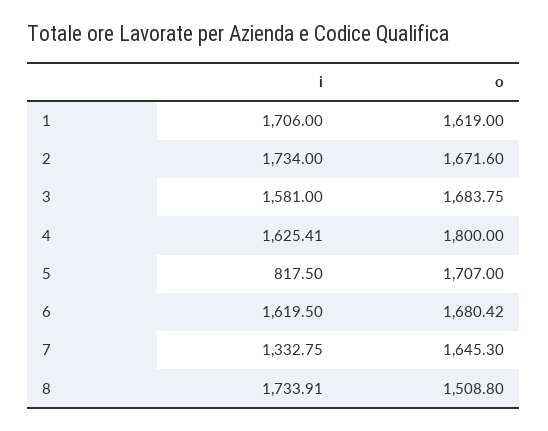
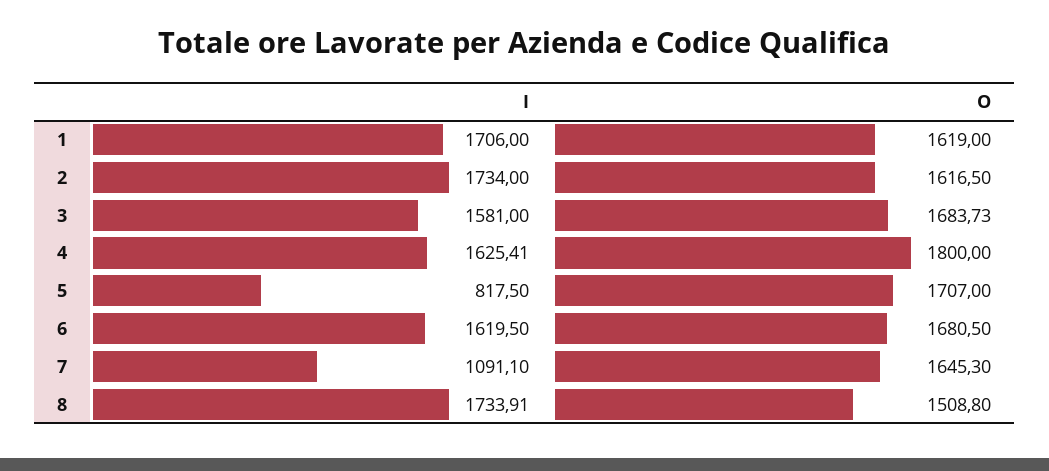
  {
    "i": {
      "1": 1706,
      "2": 1734,
      "3": 1581,
      "4": 1625.41,
      "5": 817.5,
      "6": 1619.5,
-     "7": 1332.75,
+     "7": 1091.1,
      "8": 1733.91
    },
    "o": {
      "1": 1619,
-     "2": 1671.6,
+     "2": 1616.5,
-     "3": 1683.75,
+     "3": 1683.73,
      "4": 1800,
      "5": 1707,
-     "6": 1680.42,
+     "6": 1680.5,
      "7": 1645.3,
      "8": 1508.8
    }
  }

